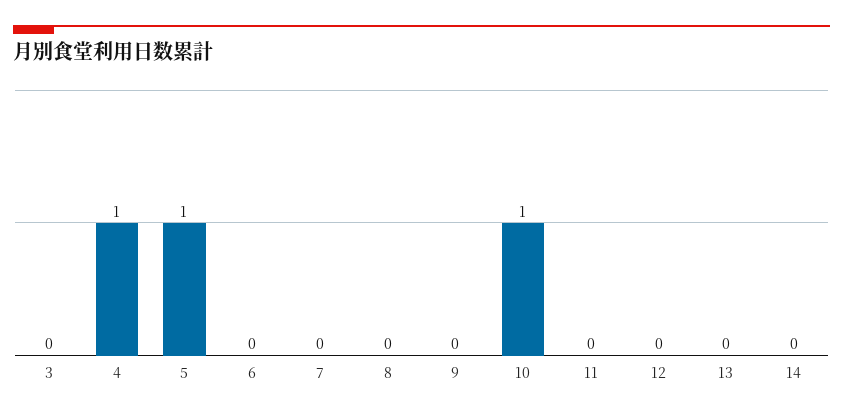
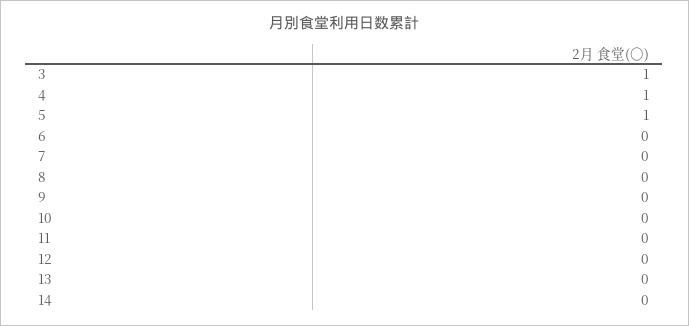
  {
-   "3": 0,
+   "3": 1,
    "4": 1,
    "5": 1,
    "6": 0,
    "7": 0,
    "8": 0,
    "9": 0,
-   "10": 1,
+   "10": 0,
    "11": 0,
    "12": 0,
    "13": 0,
    "14": 0
  }

